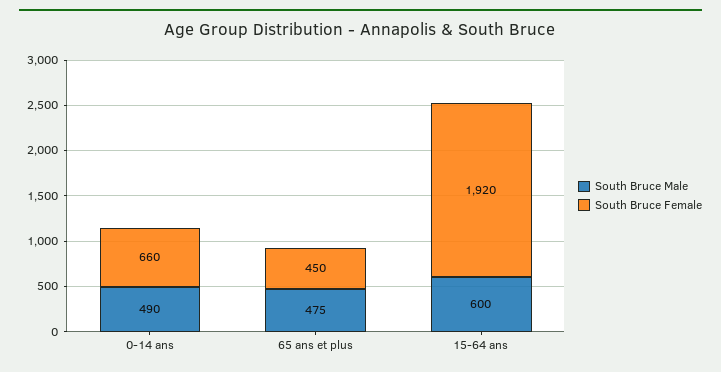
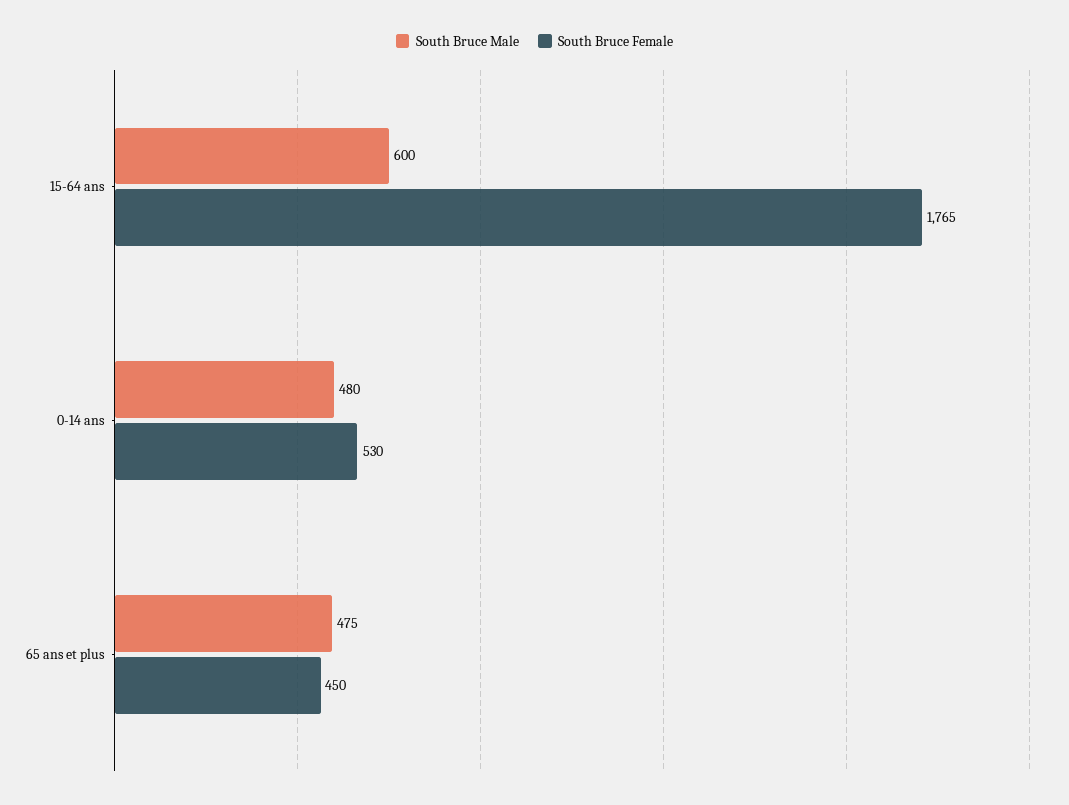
  {
    "South Bruce Male": {
-     "0-14 ans": 490,
+     "0-14 ans": 480,
      "65 ans et plus": 475,
      "15-64 ans": 600
    },
    "South Bruce Female": {
-     "0-14 ans": 660,
+     "0-14 ans": 530,
      "65 ans et plus": 450,
-     "15-64 ans": 1920
+     "15-64 ans": 1765
    }
  }

